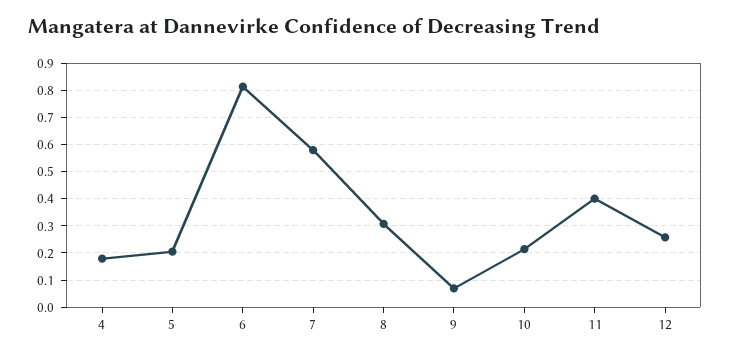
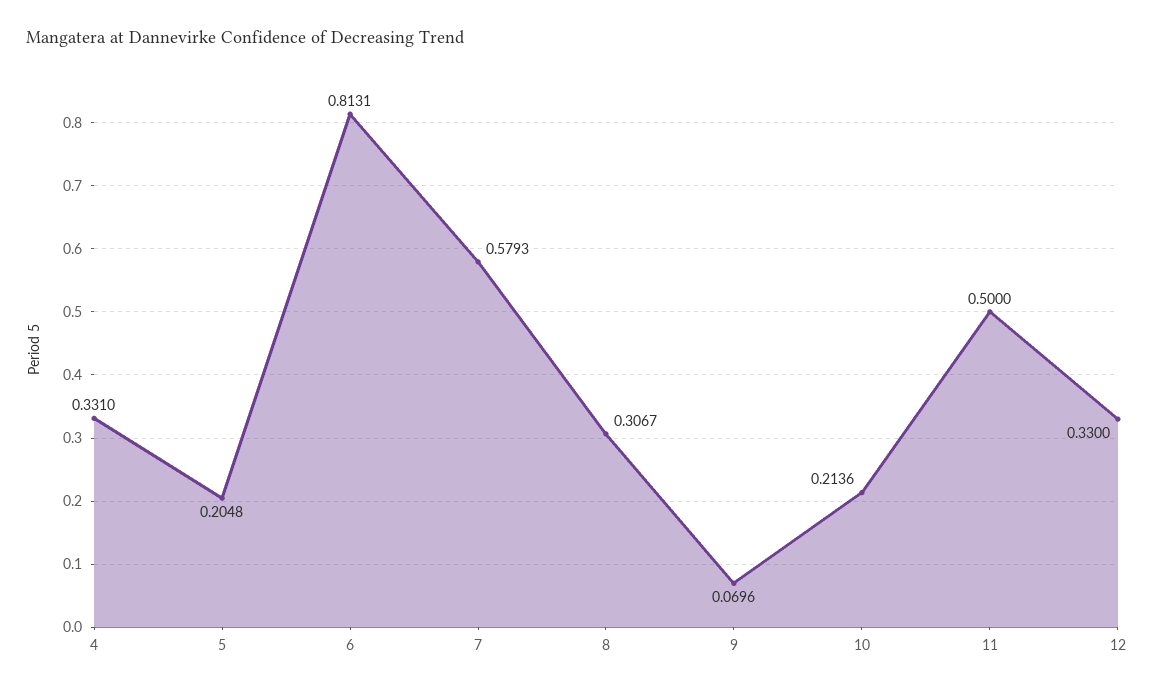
  {
-   "4": 0.175,
+   "4": 0.331,
    "5": 0.2048,
    "6": 0.8131,
    "7": 0.5793,
    "8": 0.3067,
    "9": 0.0696,
    "10": 0.2136,
-   "11": 0.4,
+   "11": 0.5,
-   "12": 0.25
+   "12": 0.33
  }

